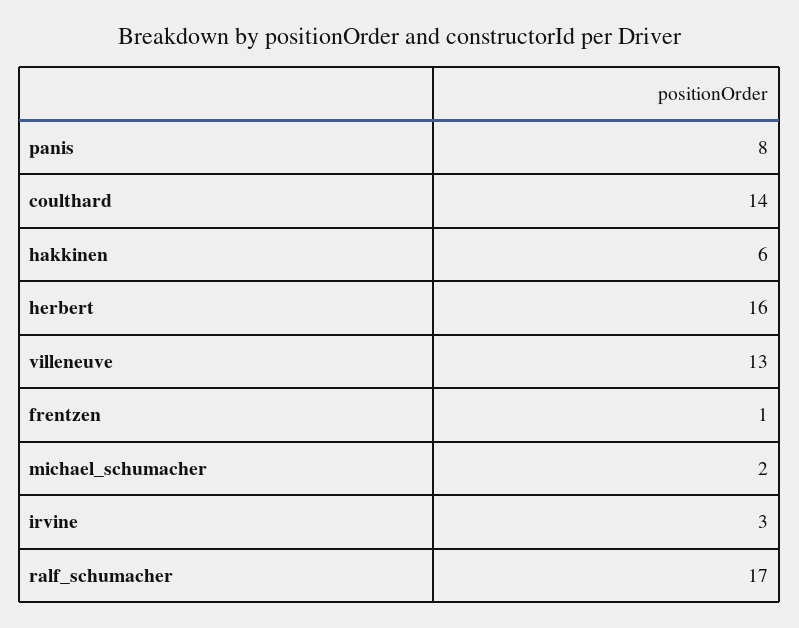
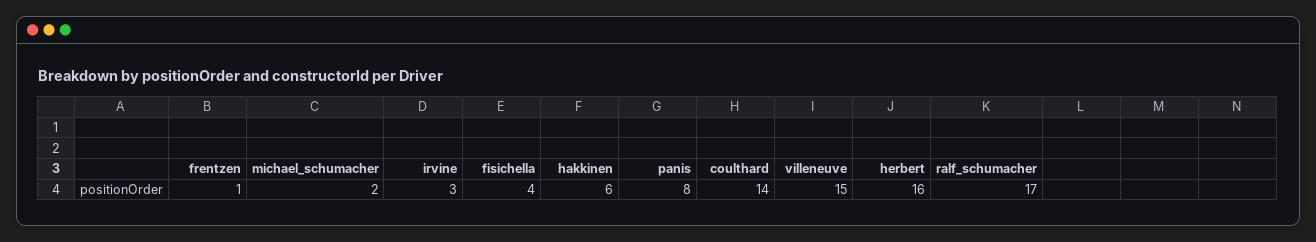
  {
    "panis": 8,
    "coulthard": 14,
    "hakkinen": 6,
    "herbert": 16,
-   "villeneuve": 13,
+   "villeneuve": 15,
    "frentzen": 1,
    "michael_schumacher": 2,
    "irvine": 3,
-   "ralf_schumacher": 17
+   "ralf_schumacher": 17,
+   "fisichella": 4
  }

